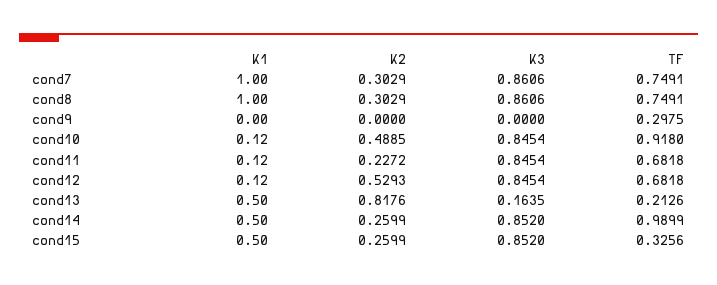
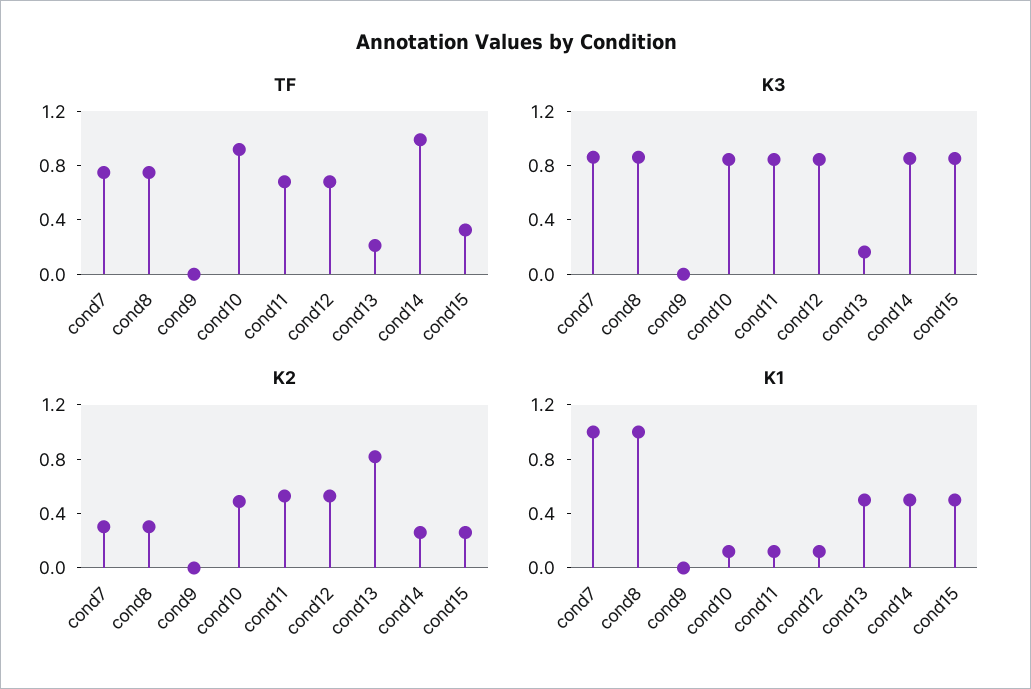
  {
    "K1": {
      "cond7": 1,
      "cond8": 1,
      "cond9": 0,
      "cond10": 0.12,
      "cond11": 0.12,
      "cond12": 0.12,
      "cond13": 0.5,
      "cond14": 0.5,
      "cond15": 0.5
    },
    "K2": {
      "cond7": 0.3029,
      "cond8": 0.3029,
      "cond9": 0,
      "cond10": 0.4885,
-     "cond11": 0.2272,
+     "cond11": 0.5,
      "cond12": 0.5293,
      "cond13": 0.8176,
      "cond14": 0.2599,
      "cond15": 0.2599
    },
    "K3": {
      "cond7": 0.8606,
      "cond8": 0.8606,
      "cond9": 0,
      "cond10": 0.8454,
      "cond11": 0.8454,
      "cond12": 0.8454,
      "cond13": 0.1635,
      "cond14": 0.852,
      "cond15": 0.852
    },
    "TF": {
      "cond7": 0.7491,
      "cond8": 0.7491,
-     "cond9": 0.2975,
+     "cond9": 0,
      "cond10": 0.918,
      "cond11": 0.6818,
      "cond12": 0.6818,
      "cond13": 0.2126,
      "cond14": 0.9899,
      "cond15": 0.3256
    }
  }

